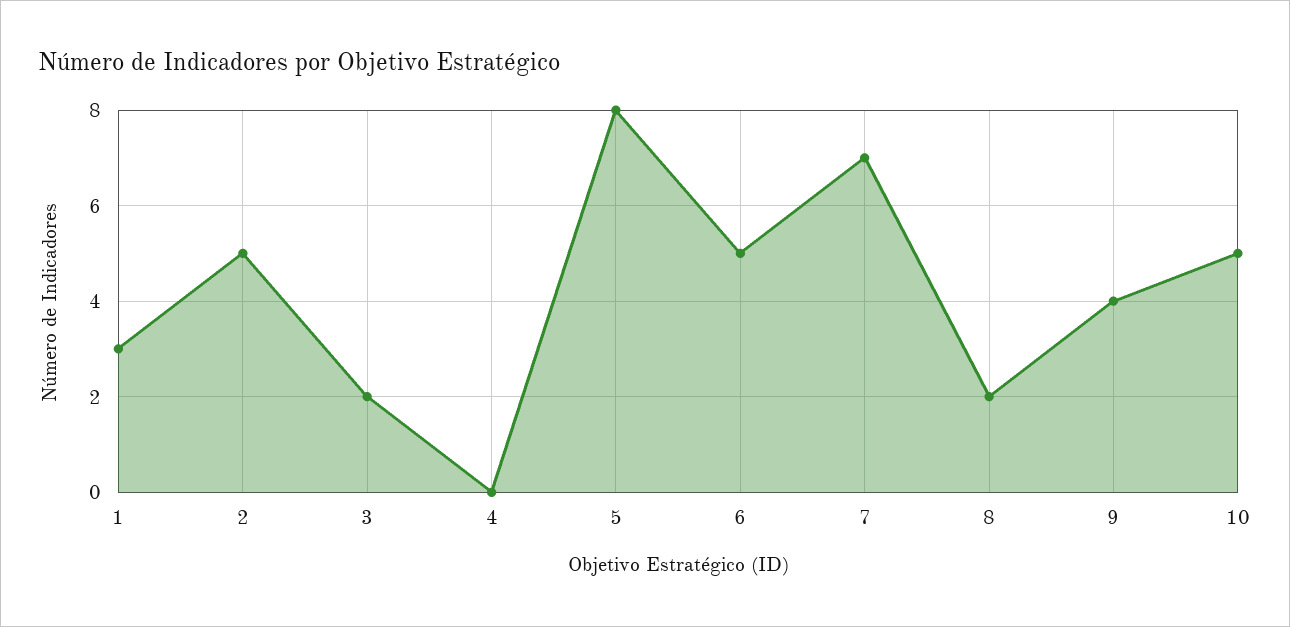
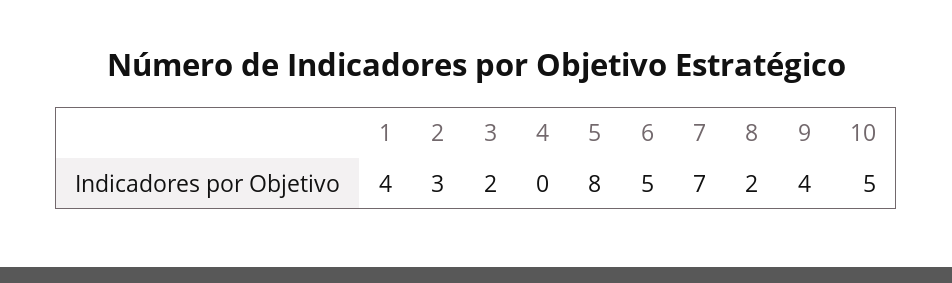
  {
-   "1": 3,
+   "1": 4,
-   "2": 5,
+   "2": 3,
    "3": 2,
    "4": 0,
    "5": 8,
    "6": 5,
    "7": 7,
    "8": 2,
    "9": 4,
    "10": 5
  }

